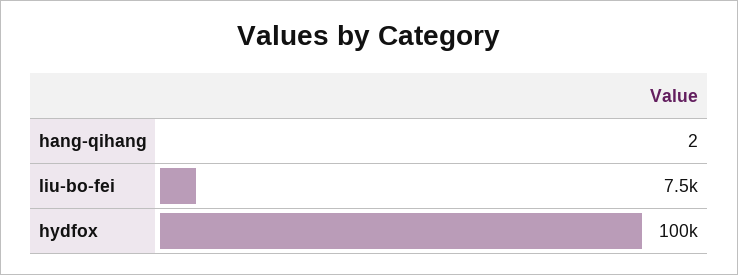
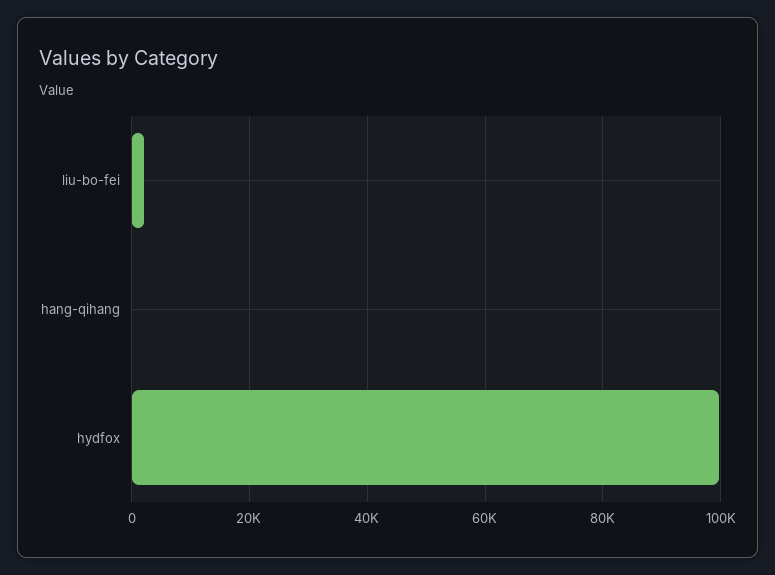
  {
    "hang-qihang": 2,
-   "liu-bo-fei": 7500,
+   "liu-bo-fei": 2000,
    "hydfox": 100000
  }

